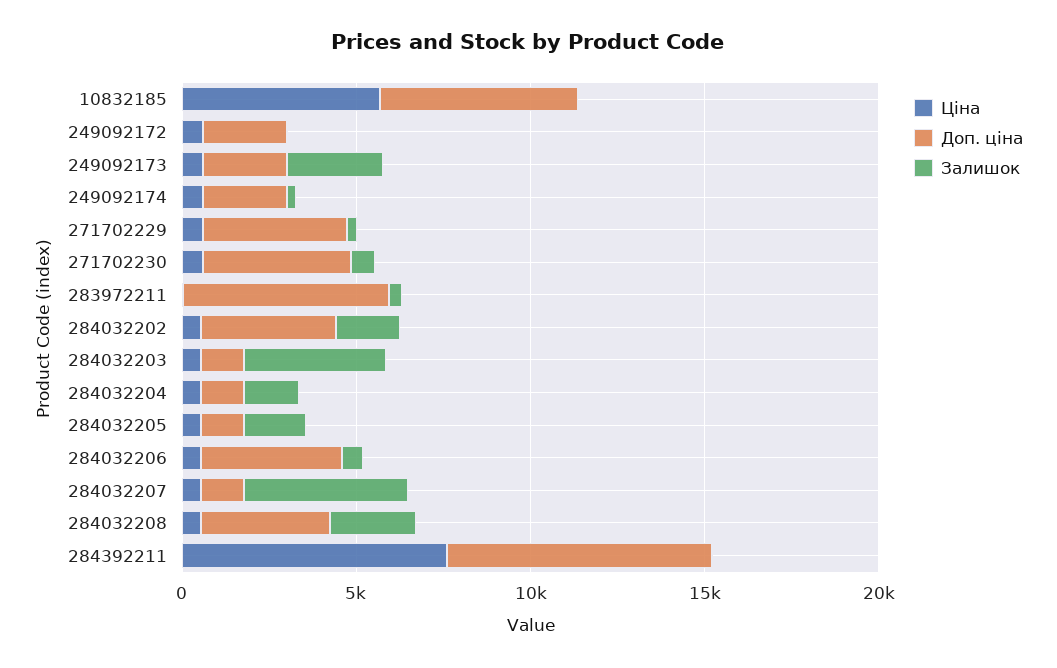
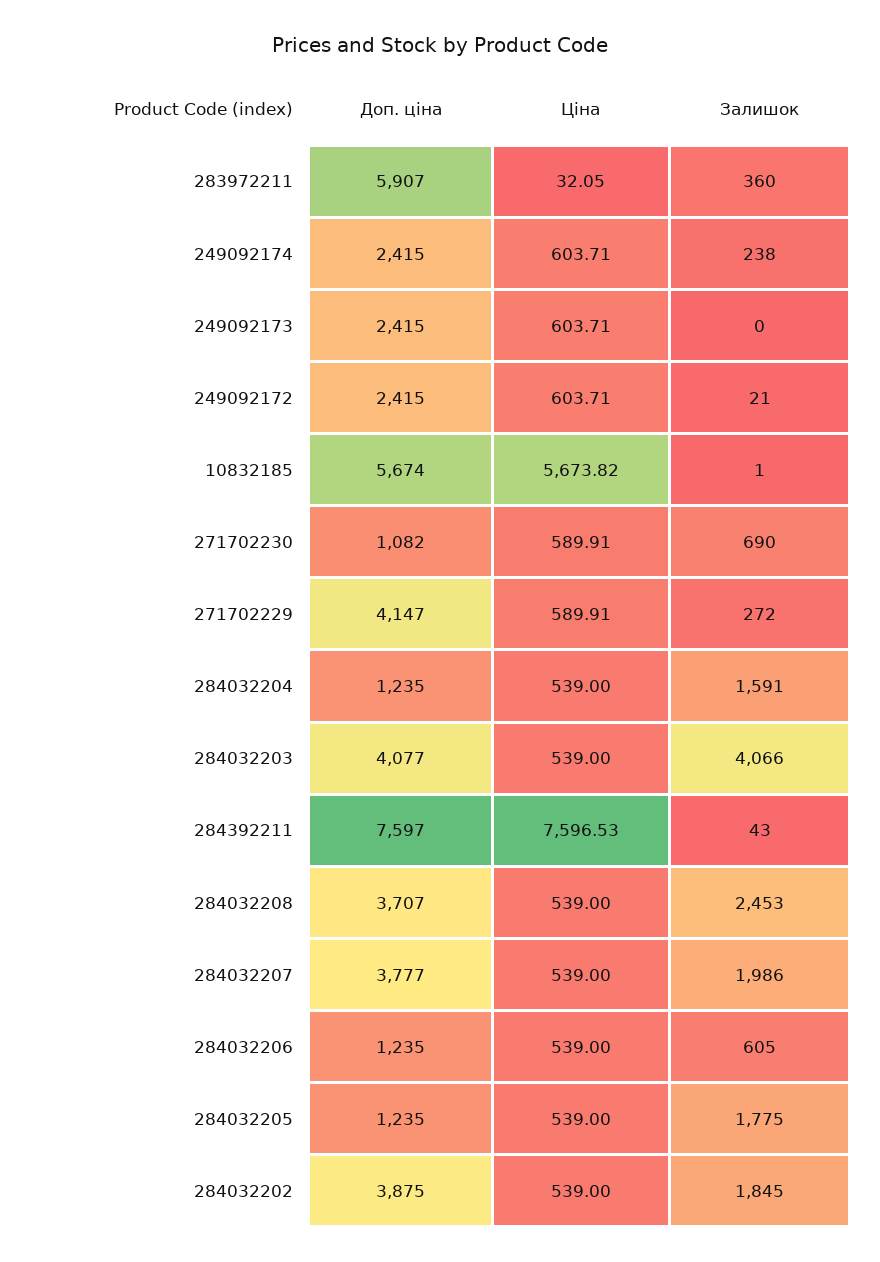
  {
    "Ціна": {
      "10832185": 5673.82,
      "249092172": 603.71,
      "249092173": 603.71,
      "249092174": 603.71,
      "271702229": 589.91,
      "271702230": 589.91,
      "283972211": 32.05,
      "284032202": 539,
      "284032203": 539,
      "284032204": 539,
      "284032205": 539,
      "284032206": 539,
      "284032207": 539,
      "284032208": 539,
      "284392211": 7596.53
    },
    "Доп. ціна": {
      "10832185": 5674,
      "249092172": 2415,
      "249092173": 2415,
      "249092174": 2415,
      "271702229": 4147,
-     "271702230": 4000,
+     "271702230": 1082,
      "283972211": 5907,
      "284032202": 3875,
-     "284032203": 1000,
+     "284032203": 4077,
      "284032204": 1235,
      "284032205": 1235,
-     "284032206": 4000,
+     "284032206": 1235,
-     "284032207": 1000,
+     "284032207": 3777,
      "284032208": 3707,
      "284392211": 7597
    },
    "Залишок": {
      "10832185": 1,
      "249092172": 21,
-     "249092173": 3000,
+     "249092173": 0,
      "249092174": 238,
      "271702229": 272,
      "271702230": 690,
      "283972211": 360,
      "284032202": 1845,
      "284032203": 4066,
      "284032204": 1591,
      "284032205": 1775,
      "284032206": 605,
-     "284032207": 5000,
+     "284032207": 1986,
      "284032208": 2453,
      "284392211": 43
    }
  }

